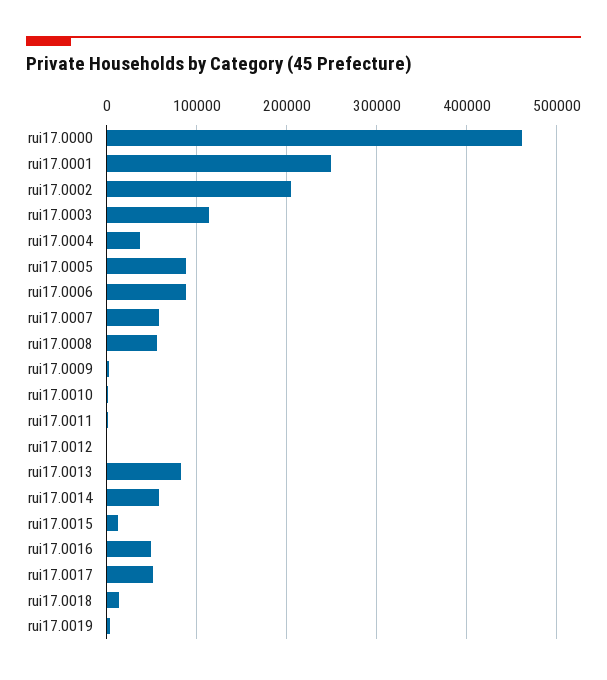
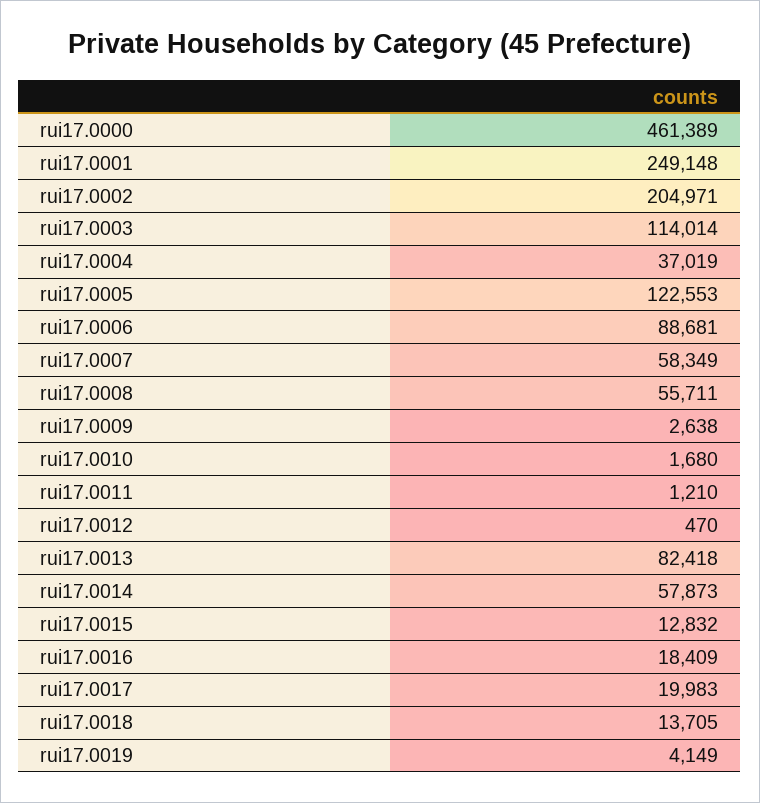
  {
    "rui17.0000": 461389,
    "rui17.0001": 249148,
    "rui17.0002": 204971,
    "rui17.0003": 114014,
    "rui17.0004": 37019,
-   "rui17.0005": 90000,
+   "rui17.0005": 122553,
    "rui17.0006": 88681,
    "rui17.0007": 58349,
    "rui17.0008": 55711,
    "rui17.0009": 2638,
    "rui17.0010": 1680,
    "rui17.0011": 1210,
    "rui17.0012": 470,
    "rui17.0013": 82418,
    "rui17.0014": 57873,
    "rui17.0015": 12832,
-   "rui17.0016": 50000,
+   "rui17.0016": 18409,
-   "rui17.0017": 50000,
+   "rui17.0017": 19983,
    "rui17.0018": 13705,
    "rui17.0019": 4149
  }

